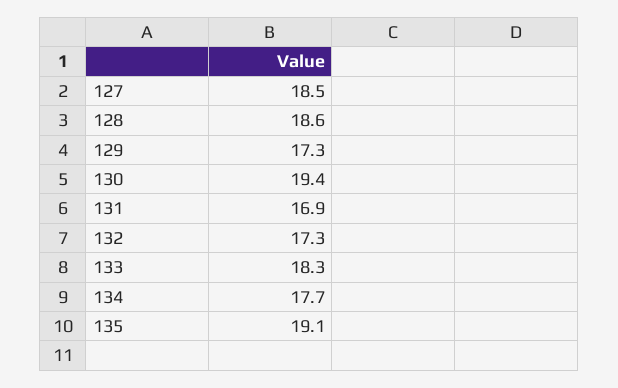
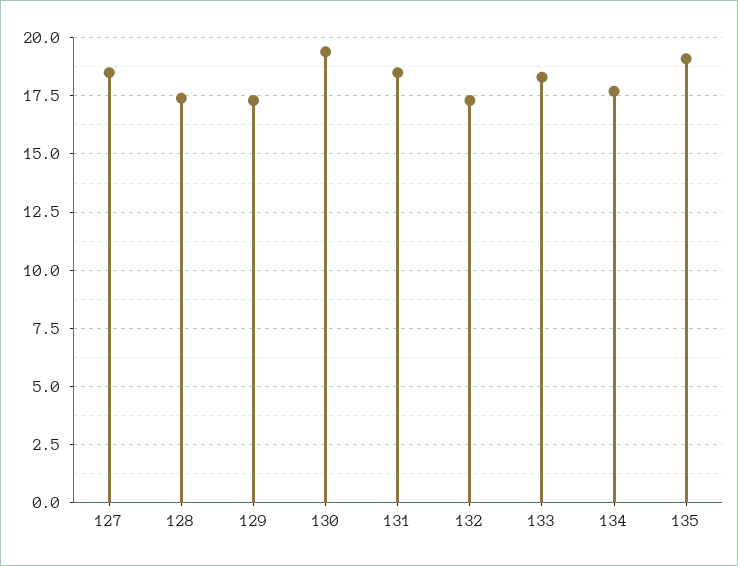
  {
    "127": 18.5,
-   "128": 18.6,
+   "128": 17.5,
    "129": 17.3,
    "130": 19.4,
-   "131": 16.9,
+   "131": 18.5,
    "132": 17.3,
    "133": 18.3,
    "134": 17.7,
    "135": 19.1
  }

